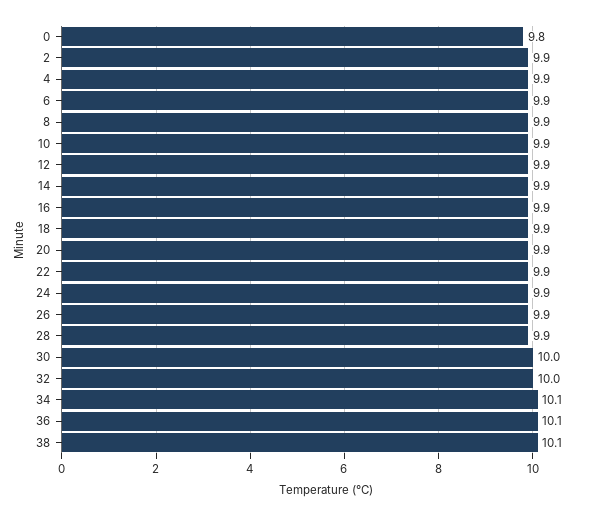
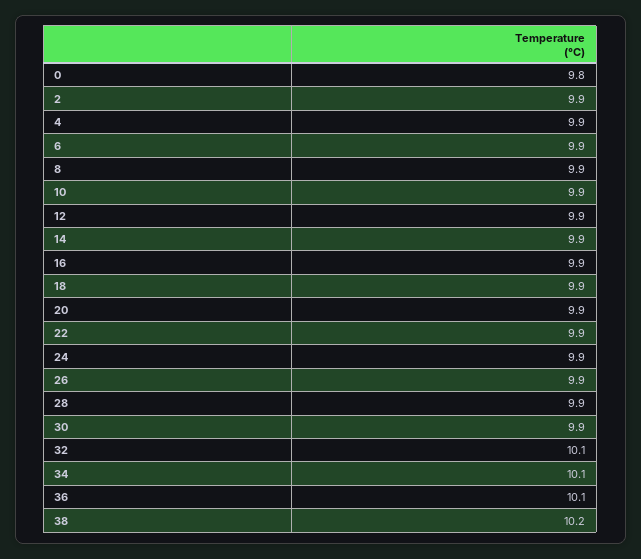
  {
    "0": 9.8,
    "2": 9.9,
    "4": 9.9,
    "6": 9.9,
    "8": 9.9,
    "10": 9.9,
    "12": 9.9,
    "14": 9.9,
    "16": 9.9,
    "18": 9.9,
    "20": 9.9,
    "22": 9.9,
    "24": 9.9,
    "26": 9.9,
    "28": 9.9,
-   "30": 10,
+   "30": 9.9,
-   "32": 10,
+   "32": 10.1,
    "34": 10.1,
    "36": 10.1,
-   "38": 10.1
+   "38": 10.2
  }

